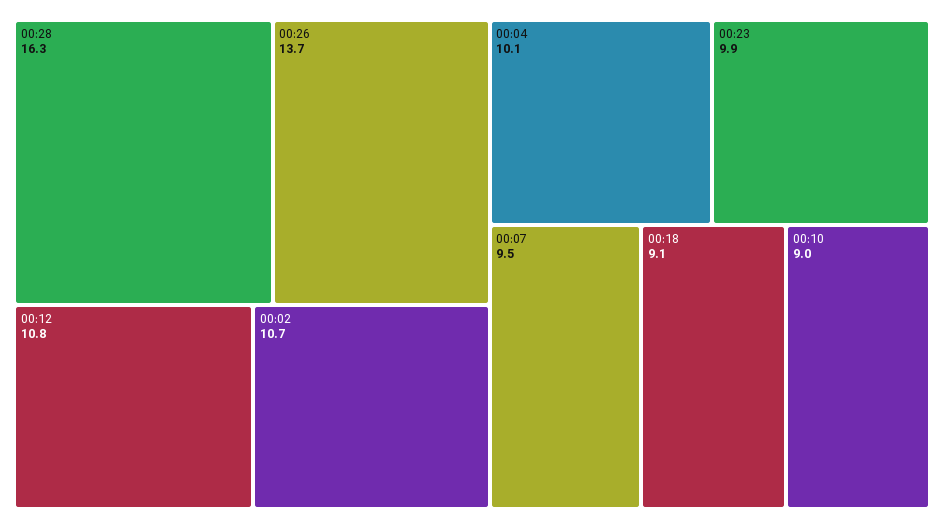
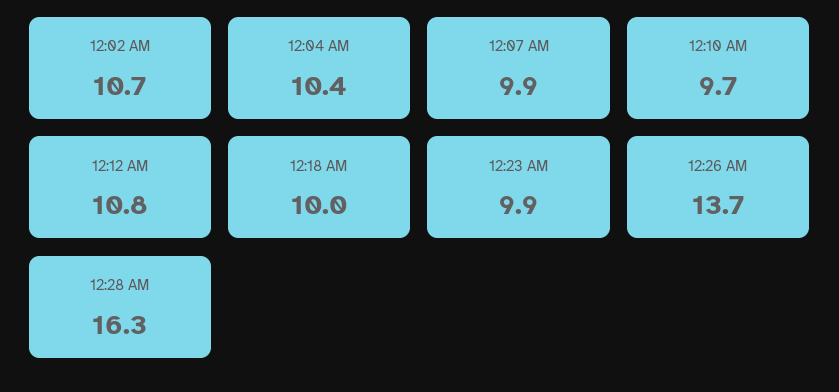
  {
    "00:28": 16.3,
    "00:26": 13.7,
    "00:12": 10.8,
    "00:02": 10.7,
-   "00:04": 10.1,
+   "00:04": 10.4,
    "00:23": 9.9,
-   "00:07": 9.5,
+   "00:07": 9.9,
-   "00:18": 9.1,
+   "00:18": 10,
-   "00:10": 9
+   "00:10": 9.7
  }

